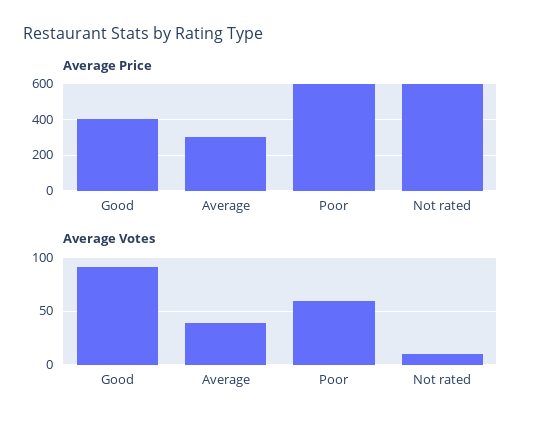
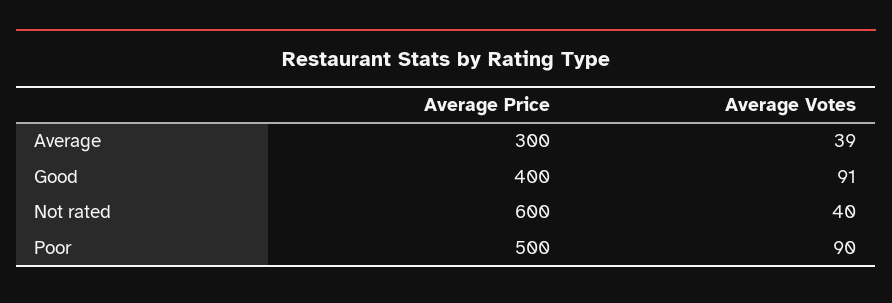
  {
    "Average Price": {
      "Good": 400,
      "Average": 300,
-     "Poor": 600,
+     "Poor": 500,
      "Not rated": 600
    },
    "Average Votes": {
      "Good": 91,
      "Average": 39,
-     "Poor": 60,
+     "Poor": 90,
-     "Not rated": 10
+     "Not rated": 40
    }
  }

